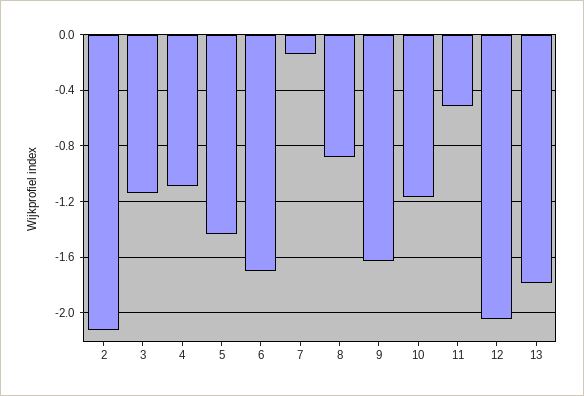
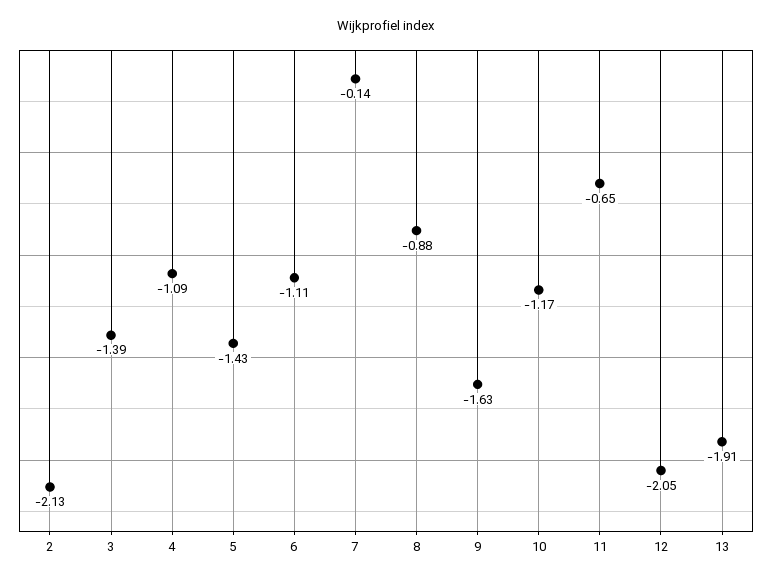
  {
    "2": -2.13,
-   "3": -1.15,
+   "3": -1.39,
    "4": -1.09,
    "5": -1.43,
-   "6": -1.7,
+   "6": -1.11,
    "7": -0.14,
    "8": -0.88,
    "9": -1.63,
    "10": -1.17,
-   "11": -0.5,
+   "11": -0.65,
    "12": -2.05,
-   "13": -1.8
+   "13": -1.91
  }

